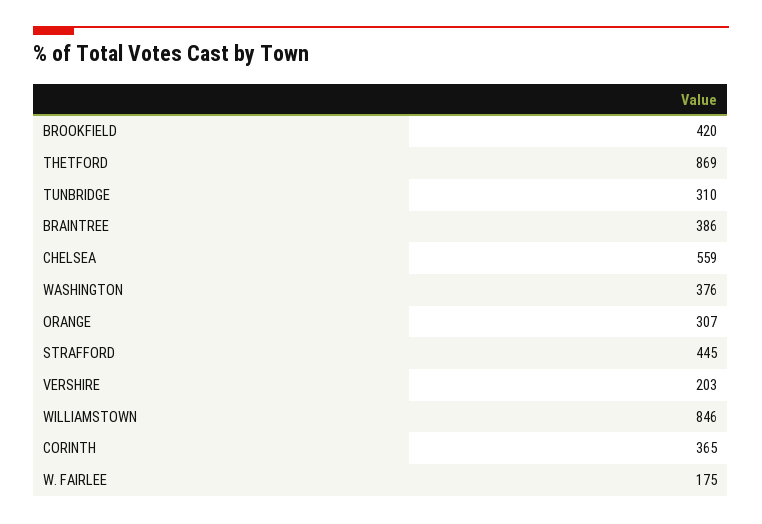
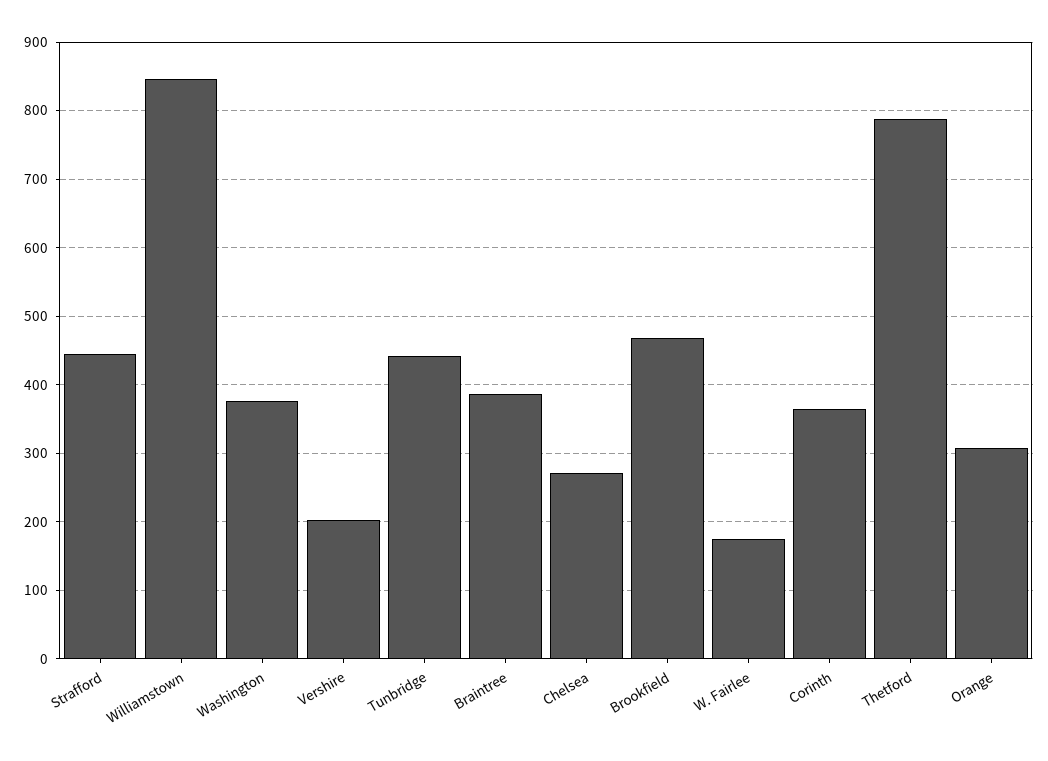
  {
-   "BROOKFIELD": 420,
+   "BROOKFIELD": 470,
-   "THETFORD": 869,
+   "THETFORD": 790,
-   "TUNBRIDGE": 310,
+   "TUNBRIDGE": 440,
    "BRAINTREE": 386,
-   "CHELSEA": 559,
+   "CHELSEA": 270,
    "WASHINGTON": 376,
    "ORANGE": 307,
    "STRAFFORD": 445,
    "VERSHIRE": 203,
    "WILLIAMSTOWN": 846,
    "CORINTH": 365,
    "W. FAIRLEE": 175
  }

